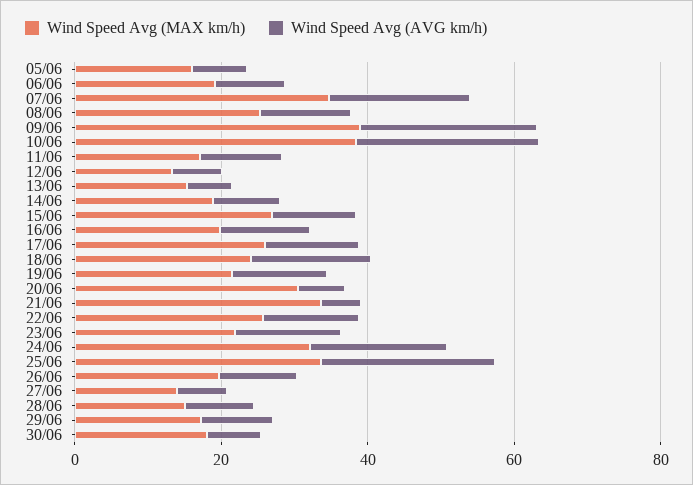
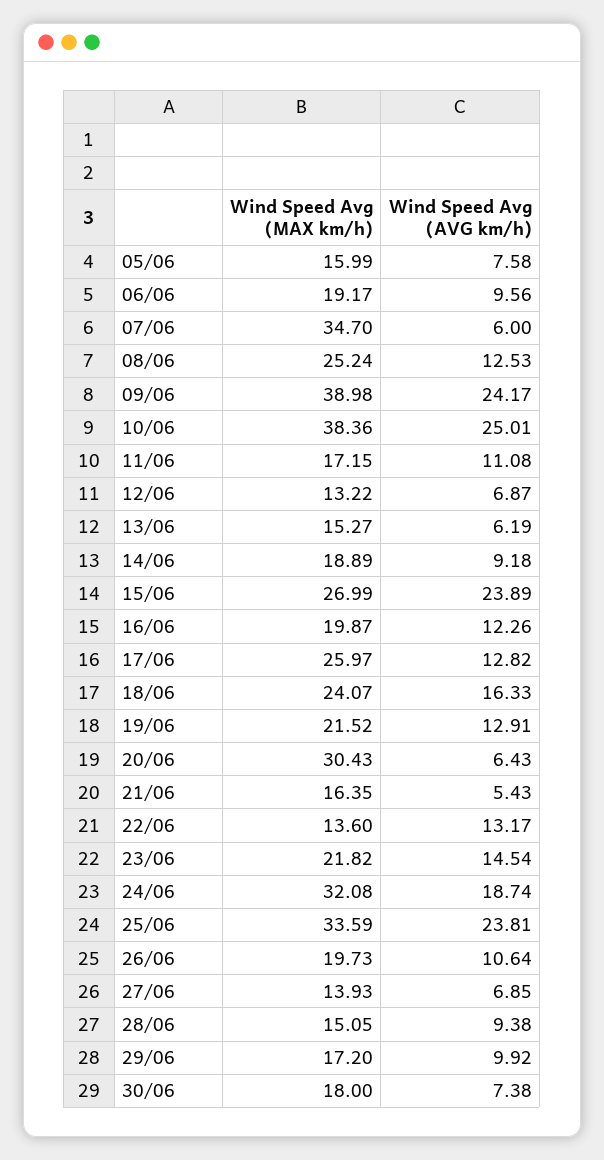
  {
    "Wind Speed Avg (MAX km/h)": {
      "05/06": 15.99,
      "06/06": 19.17,
      "07/06": 34.7,
      "08/06": 25.24,
      "09/06": 38.98,
      "10/06": 38.36,
      "11/06": 17.15,
      "12/06": 13.22,
      "13/06": 15.27,
      "14/06": 18.89,
      "15/06": 26.99,
      "16/06": 19.87,
      "17/06": 25.97,
      "18/06": 24.07,
      "19/06": 21.52,
      "20/06": 30.43,
-     "21/06": 35,
+     "21/06": 16.35,
-     "22/06": 25,
+     "22/06": 13.6,
      "23/06": 21.82,
      "24/06": 32.08,
      "25/06": 33.59,
      "26/06": 19.73,
      "27/06": 13.93,
      "28/06": 15.05,
      "29/06": 17.2,
      "30/06": 18
    },
    "Wind Speed Avg (AVG km/h)": {
      "05/06": 7.58,
      "06/06": 9.56,
-     "07/06": 20,
+     "07/06": 6,
      "08/06": 12.53,
      "09/06": 24.17,
      "10/06": 25.01,
      "11/06": 11.08,
      "12/06": 6.87,
      "13/06": 6.19,
      "14/06": 9.18,
-     "15/06": 10,
+     "15/06": 23.89,
      "16/06": 12.26,
      "17/06": 12.82,
      "18/06": 16.33,
      "19/06": 12.91,
      "20/06": 6.43,
      "21/06": 5.43,
      "22/06": 13.17,
      "23/06": 14.54,
      "24/06": 18.74,
      "25/06": 23.81,
      "26/06": 10.64,
      "27/06": 6.85,
      "28/06": 9.38,
      "29/06": 9.92,
      "30/06": 7.38
    }
  }

